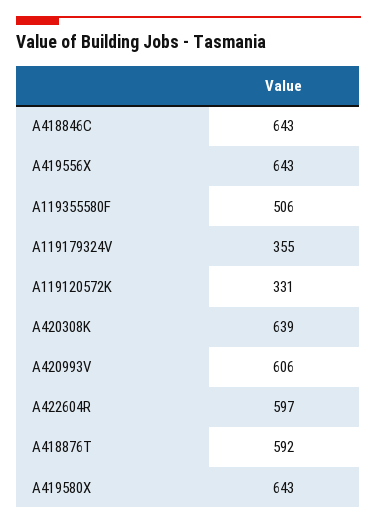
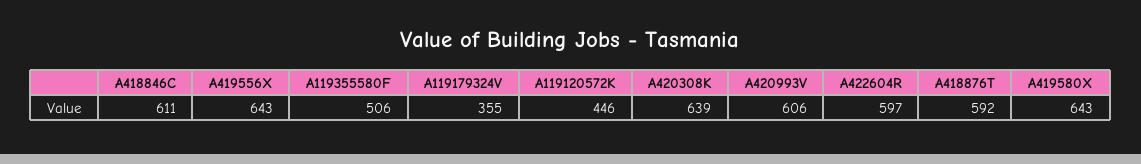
  {
-   "A418846C": 643,
+   "A418846C": 611,
    "A419556X": 643,
    "A119355580F": 506,
    "A119179324V": 355,
-   "A119120572K": 331,
+   "A119120572K": 446,
    "A420308K": 639,
    "A420993V": 606,
    "A422604R": 597,
    "A418876T": 592,
    "A419580X": 643
  }

